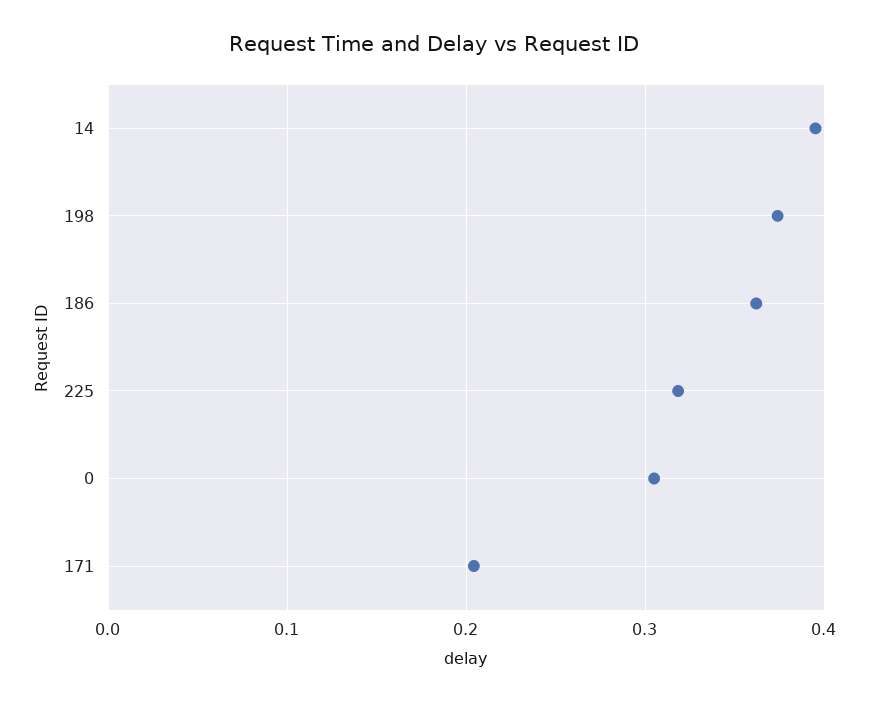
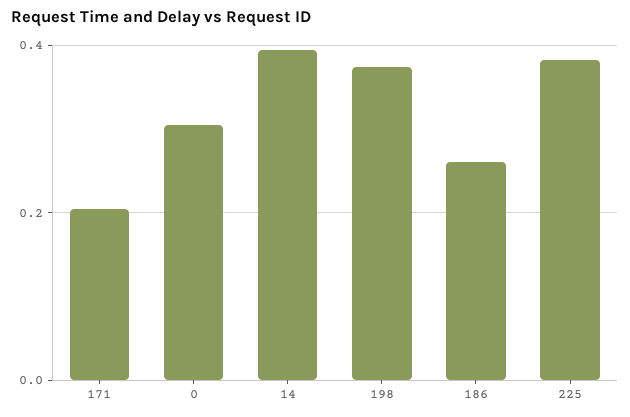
  {
    "14": 0.4,
    "198": 0.37,
-   "186": 0.36,
+   "186": 0.26,
-   "225": 0.32,
+   "225": 0.38,
    "0": 0.3,
    "171": 0.2
  }

